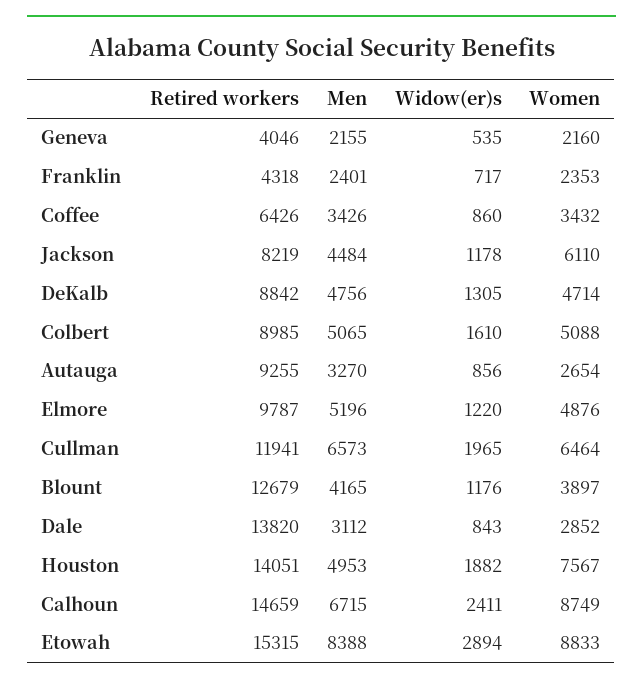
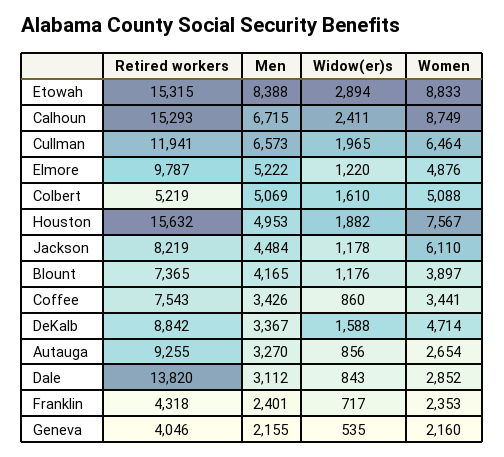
  {
    "Retired workers": {
      "Geneva": 4046,
      "Franklin": 4318,
-     "Coffee": 6426,
+     "Coffee": 7543,
      "Jackson": 8219,
      "DeKalb": 8842,
-     "Colbert": 8985,
+     "Colbert": 5219,
      "Autauga": 9255,
      "Elmore": 9787,
      "Cullman": 11941,
-     "Blount": 12679,
+     "Blount": 7365,
      "Dale": 13820,
-     "Houston": 14051,
+     "Houston": 15632,
-     "Calhoun": 14659,
+     "Calhoun": 15293,
      "Etowah": 15315
    },
    "Men": {
      "Geneva": 2155,
      "Franklin": 2401,
      "Coffee": 3426,
      "Jackson": 4484,
-     "DeKalb": 4756,
+     "DeKalb": 3367,
-     "Colbert": 5065,
+     "Colbert": 5069,
      "Autauga": 3270,
-     "Elmore": 5196,
+     "Elmore": 5222,
      "Cullman": 6573,
      "Blount": 4165,
      "Dale": 3112,
      "Houston": 4953,
      "Calhoun": 6715,
      "Etowah": 8388
    },
    "Widow(er)s": {
      "Geneva": 535,
      "Franklin": 717,
      "Coffee": 860,
      "Jackson": 1178,
-     "DeKalb": 1305,
+     "DeKalb": 1588,
      "Colbert": 1610,
      "Autauga": 856,
      "Elmore": 1220,
      "Cullman": 1965,
      "Blount": 1176,
      "Dale": 843,
      "Houston": 1882,
      "Calhoun": 2411,
      "Etowah": 2894
    },
    "Women": {
      "Geneva": 2160,
      "Franklin": 2353,
-     "Coffee": 3432,
+     "Coffee": 3441,
      "Jackson": 6110,
      "DeKalb": 4714,
      "Colbert": 5088,
      "Autauga": 2654,
      "Elmore": 4876,
      "Cullman": 6464,
      "Blount": 3897,
      "Dale": 2852,
      "Houston": 7567,
      "Calhoun": 8749,
      "Etowah": 8833
    }
  }

